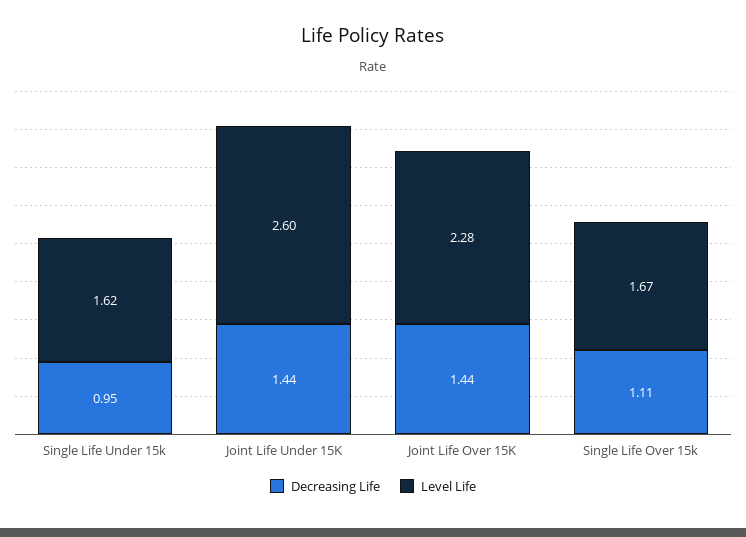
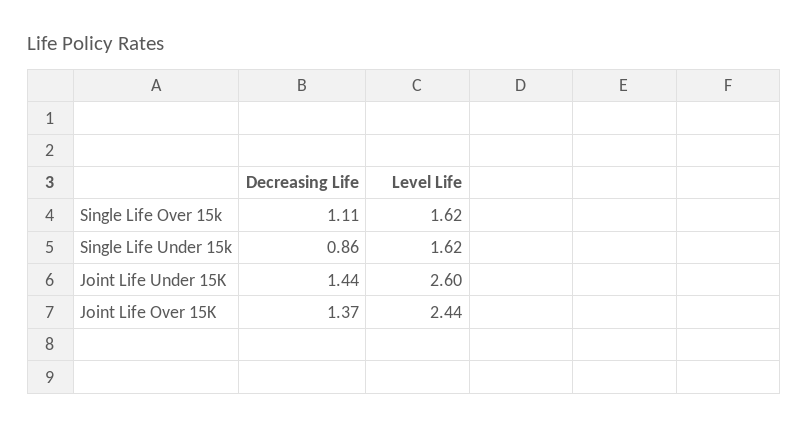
  {
    "Decreasing Life": {
-     "Single Life Under 15k": 0.95,
+     "Single Life Under 15k": 0.86,
      "Joint Life Under 15K": 1.44,
-     "Joint Life Over 15K": 1.44,
+     "Joint Life Over 15K": 1.37,
      "Single Life Over 15k": 1.11
    },
    "Level Life": {
      "Single Life Under 15k": 1.62,
      "Joint Life Under 15K": 2.6,
-     "Joint Life Over 15K": 2.28,
+     "Joint Life Over 15K": 2.44,
-     "Single Life Over 15k": 1.67
+     "Single Life Over 15k": 1.62
    }
  }

